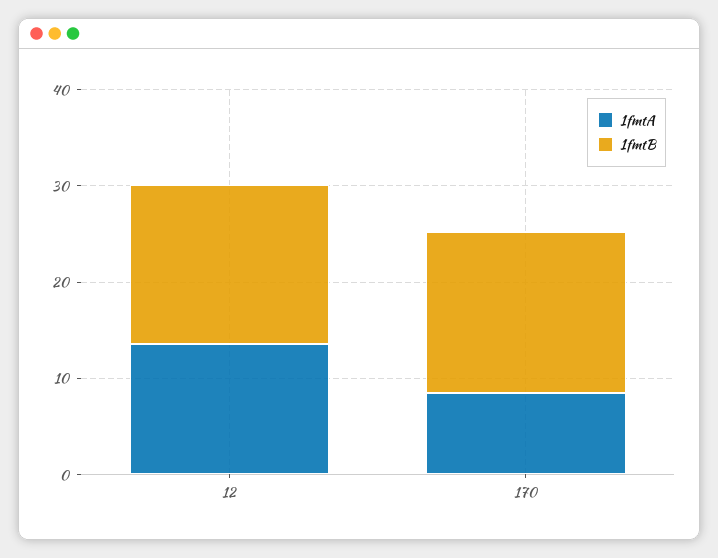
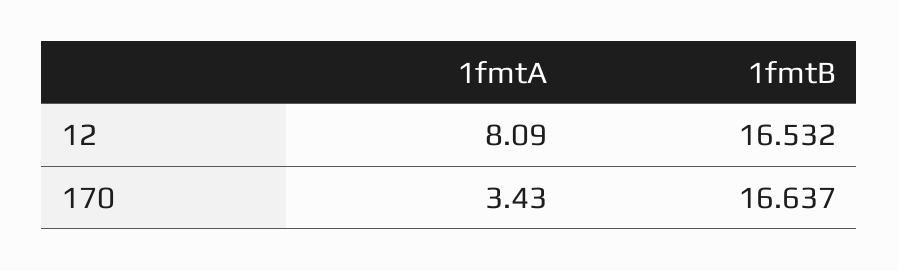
  {
    "1fmtA": {
-     "12": 14,
+     "12": 8.09,
-     "170": 8
+     "170": 3.43
    },
    "1fmtB": {
      "12": 16.532,
      "170": 16.637
    }
  }

